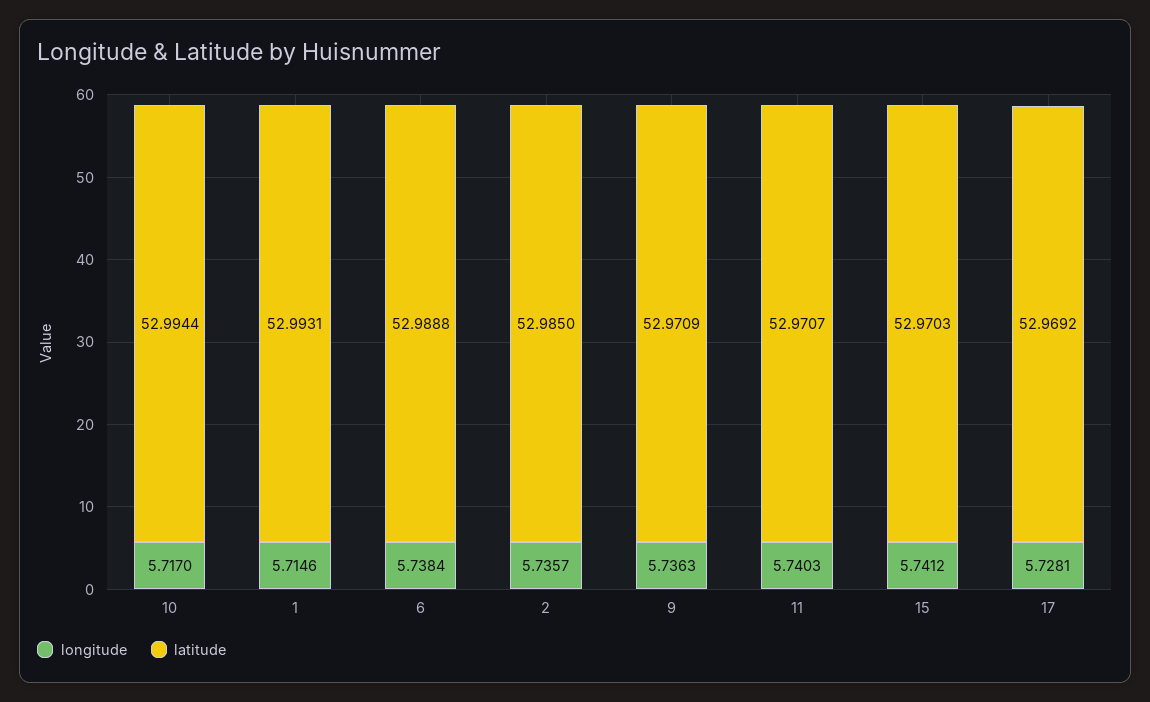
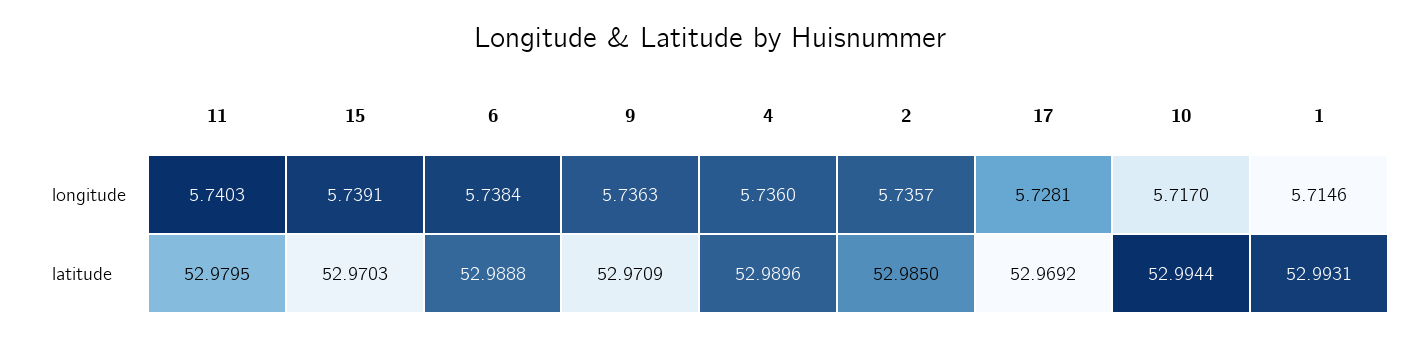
  {
    "longitude": {
      "10": 5.717,
      "1": 5.7146,
      "6": 5.7384,
      "2": 5.7357,
      "9": 5.7363,
      "11": 5.7403,
-     "15": 5.7412,
+     "15": 5.7391,
-     "17": 5.7281
+     "17": 5.7281,
+     "4": 5.736
    },
    "latitude": {
      "10": 52.9944,
      "1": 52.9931,
      "6": 52.9888,
      "2": 52.985,
      "9": 52.9709,
-     "11": 52.9707,
+     "11": 52.9795,
      "15": 52.9703,
-     "17": 52.9692
+     "17": 52.9692,
+     "4": 52.9896
    }
  }

